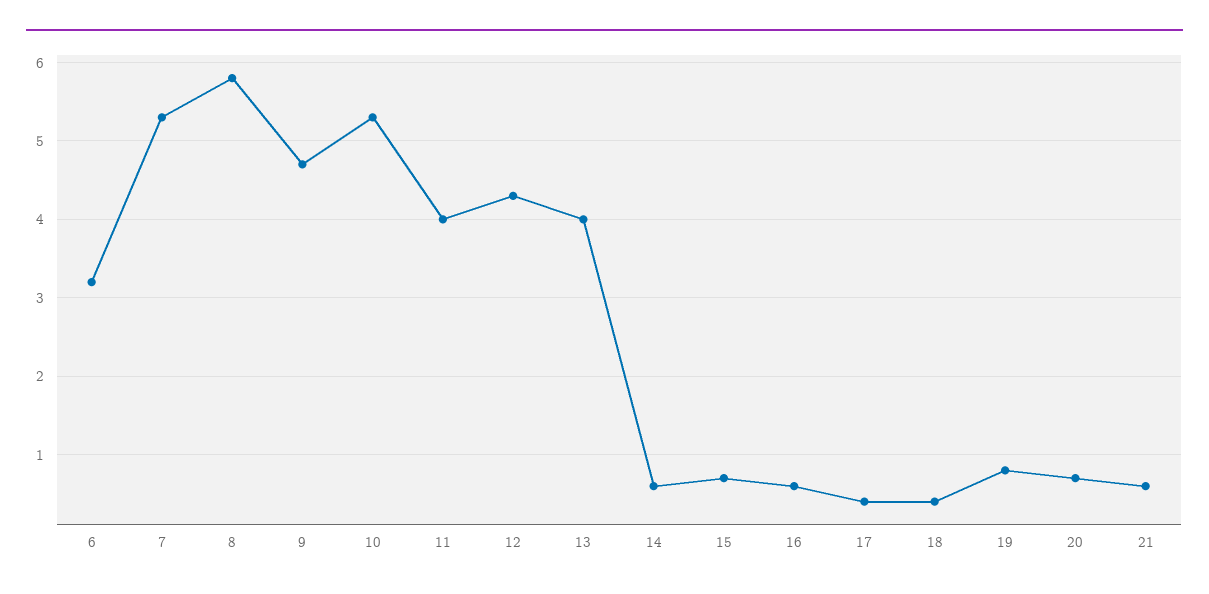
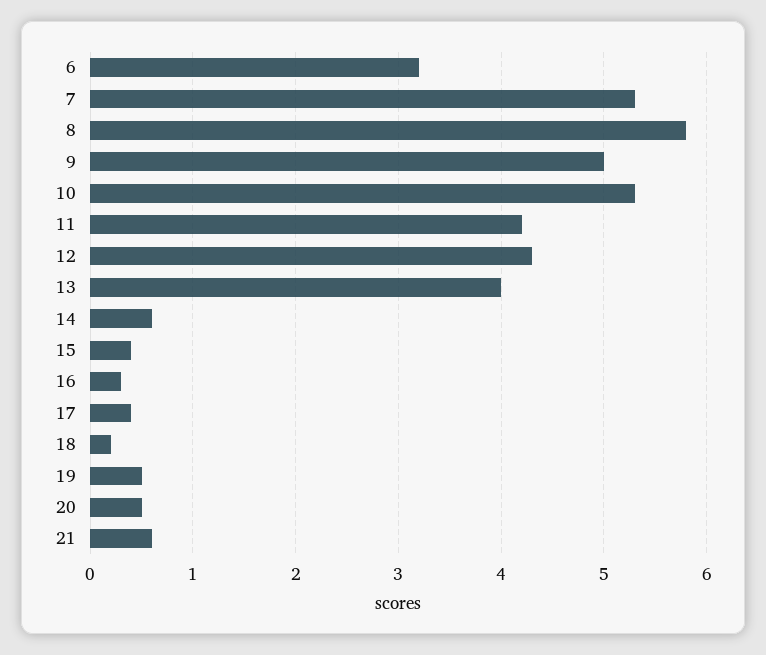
  {
    "6": 3.2,
    "7": 5.3,
    "8": 5.8,
-   "9": 4.7,
+   "9": 5,
    "10": 5.3,
-   "11": 4,
+   "11": 4.2,
    "12": 4.3,
    "13": 4,
    "14": 0.6,
-   "15": 0.7,
+   "15": 0.4,
-   "16": 0.6,
+   "16": 0.3,
    "17": 0.4,
-   "18": 0.4,
+   "18": 0.2,
-   "19": 0.8,
+   "19": 0.5,
-   "20": 0.7,
+   "20": 0.5,
    "21": 0.6
  }

